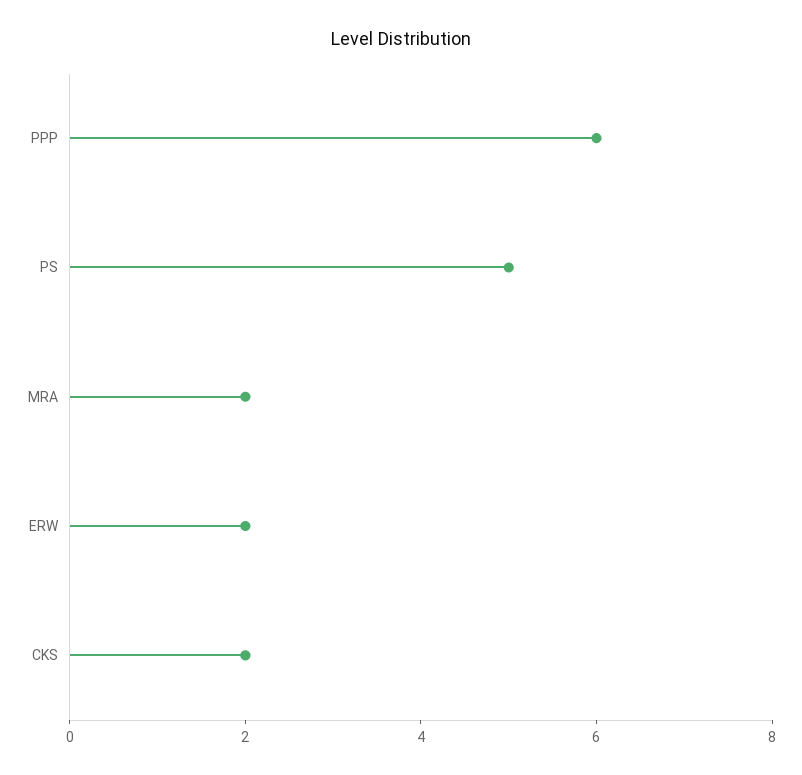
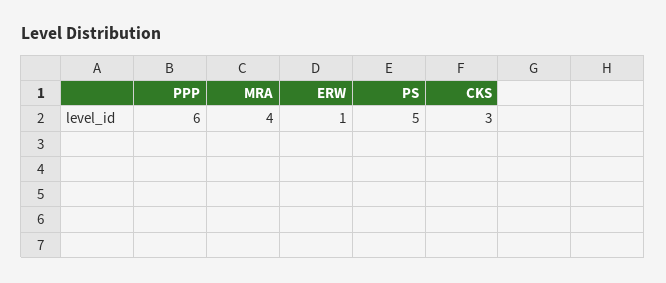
  {
    "PPP": 6,
    "PS": 5,
-   "MRA": 2,
+   "MRA": 4,
-   "ERW": 2,
+   "ERW": 1,
-   "CKS": 2
+   "CKS": 3
  }

